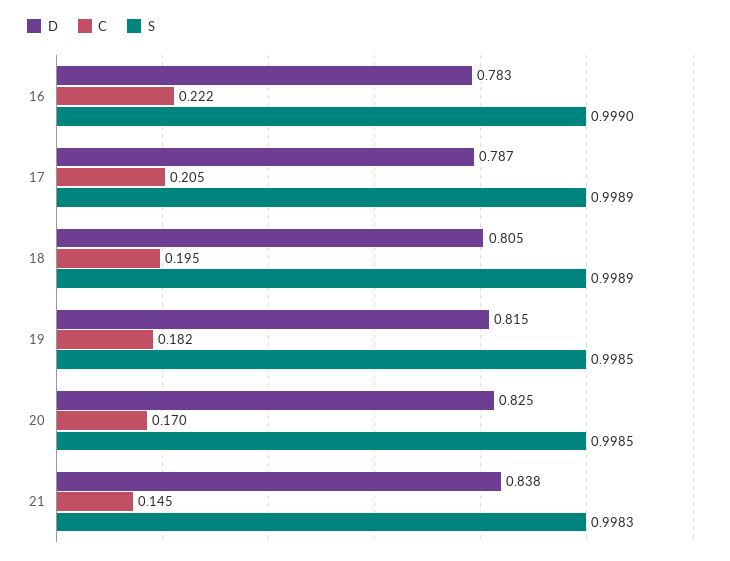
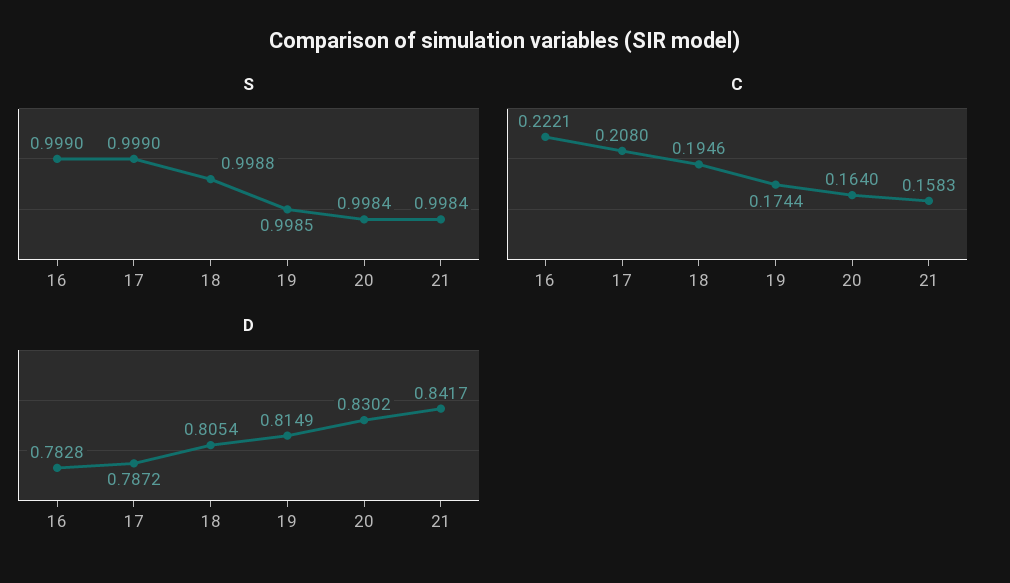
  {
    "D": {
      "16": 0.7828,
      "17": 0.7872,
      "18": 0.8054,
      "19": 0.8149,
-     "20": 0.825,
+     "20": 0.8302,
-     "21": 0.838
+     "21": 0.8417
    },
    "C": {
      "16": 0.2221,
-     "17": 0.205,
+     "17": 0.208,
      "18": 0.1946,
-     "19": 0.182,
+     "19": 0.1744,
-     "20": 0.17,
+     "20": 0.164,
-     "21": 0.145
+     "21": 0.1583
    },
    "S": {
      "16": 0.999,
-     "17": 0.9989,
+     "17": 0.999,
-     "18": 0.9989,
+     "18": 0.9988,
      "19": 0.9985,
-     "20": 0.9985,
+     "20": 0.9984,
-     "21": 0.9983
+     "21": 0.9984
    }
  }

